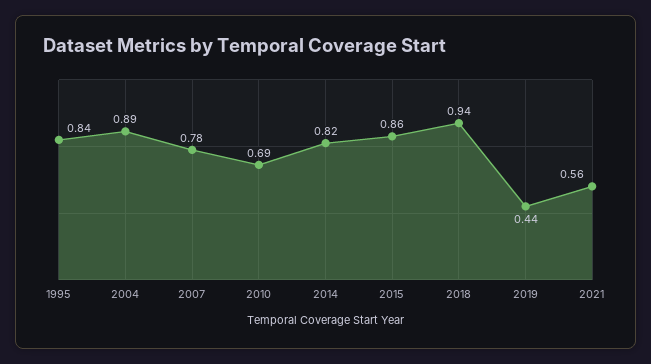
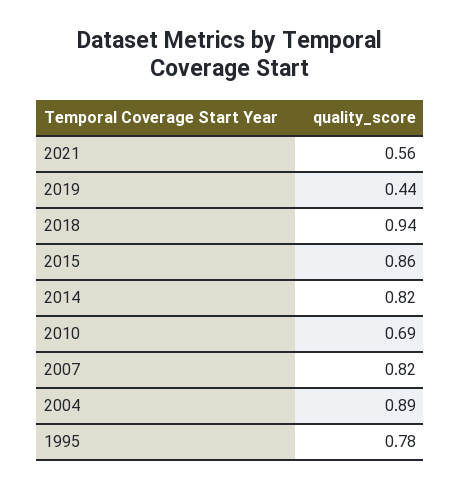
  {
-   "1995": 0.84,
+   "1995": 0.78,
    "2004": 0.89,
-   "2007": 0.78,
+   "2007": 0.82,
    "2010": 0.69,
    "2014": 0.82,
    "2015": 0.86,
    "2018": 0.94,
    "2019": 0.44,
    "2021": 0.56
  }

